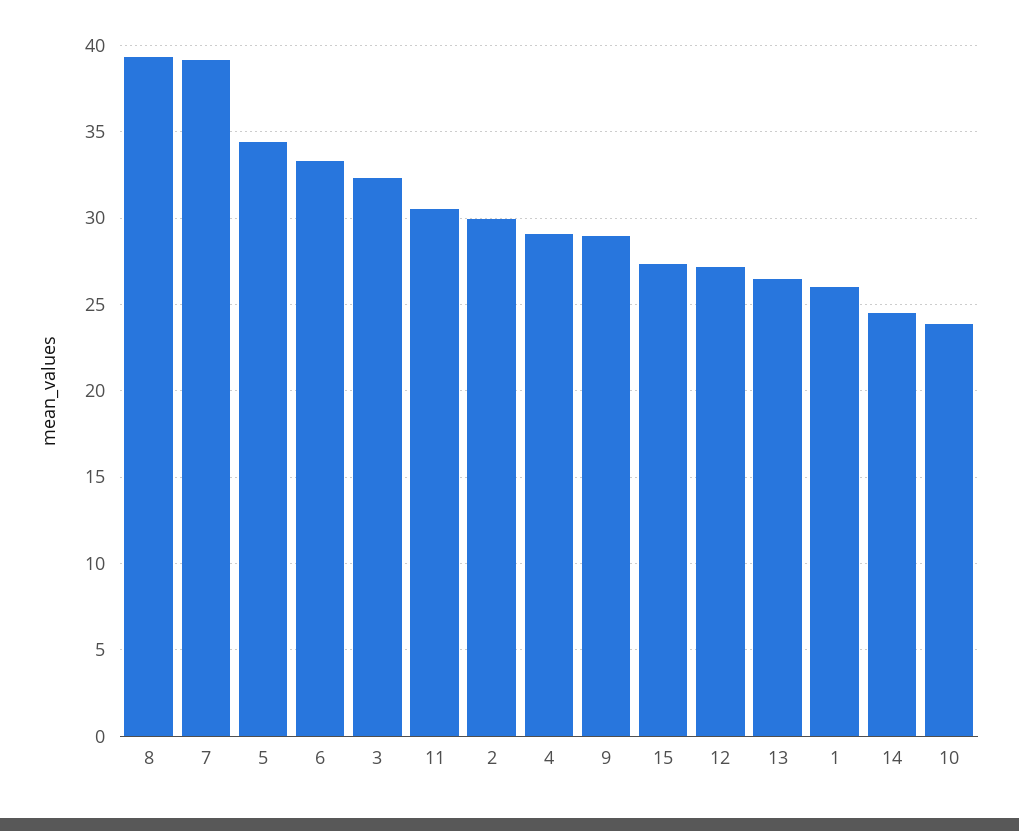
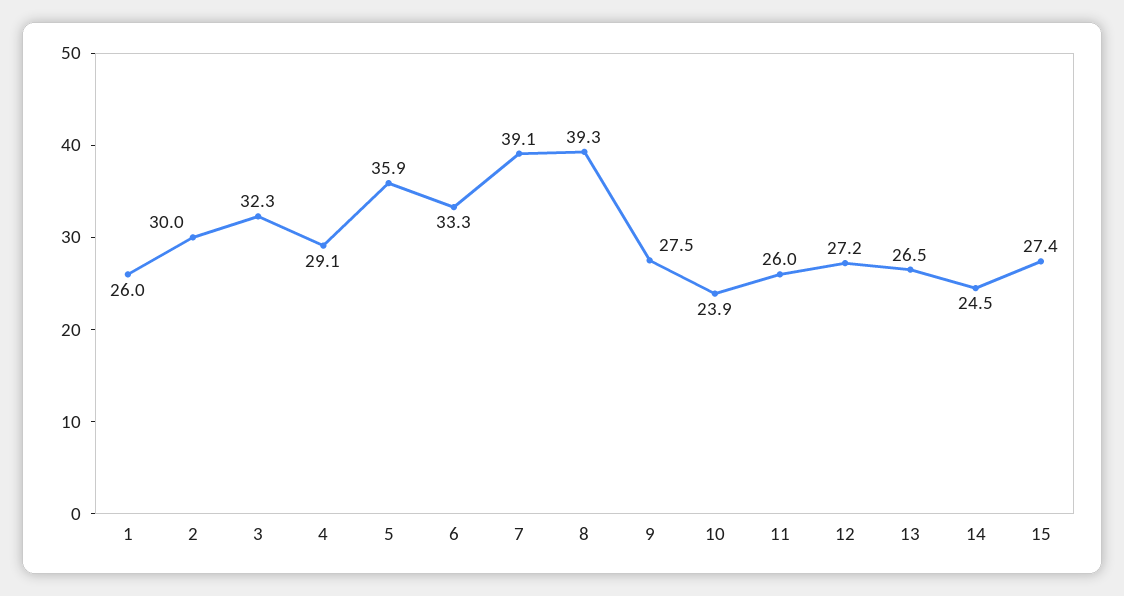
  {
    "8": 39.3,
    "7": 39.1,
-   "5": 34.5,
+   "5": 35.9,
    "6": 33.3,
    "3": 32.3,
-   "11": 30.5,
+   "11": 26,
    "2": 30,
    "4": 29.1,
-   "9": 29,
+   "9": 27.5,
    "15": 27.4,
    "12": 27.2,
    "13": 26.5,
    "1": 26,
    "14": 24.5,
    "10": 23.9
  }

